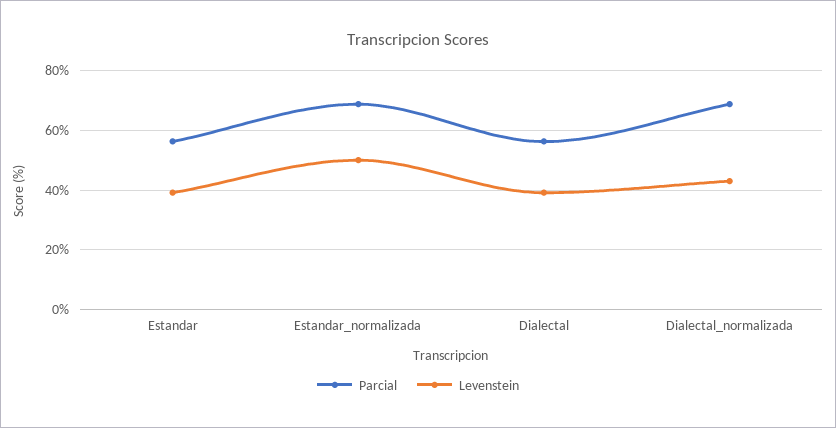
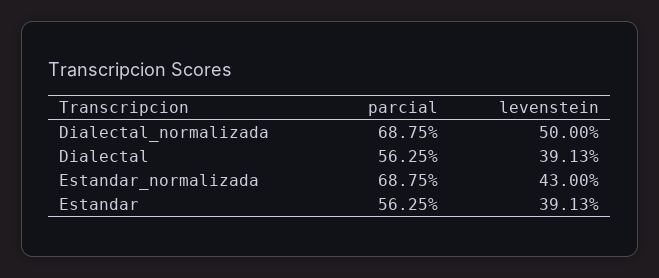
  {
    "Parcial": {
      "Estandar": 56.25,
      "Estandar_normalizada": 68.75,
      "Dialectal": 56.25,
      "Dialectal_normalizada": 68.75
    },
    "Levenstein": {
      "Estandar": 39.13,
-     "Estandar_normalizada": 50,
+     "Estandar_normalizada": 43,
      "Dialectal": 39.13,
-     "Dialectal_normalizada": 42.5
+     "Dialectal_normalizada": 50
    }
  }

